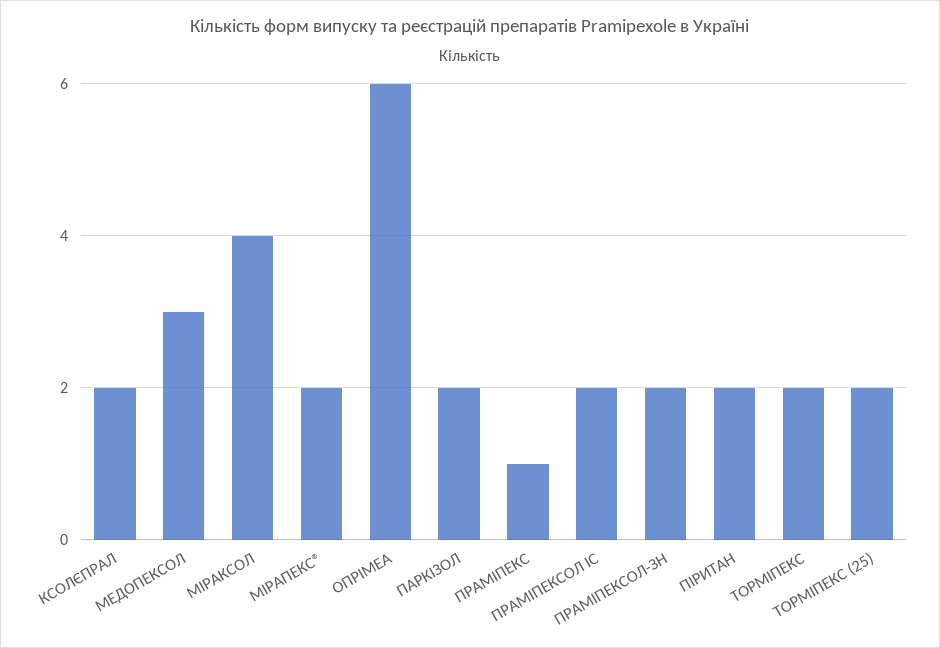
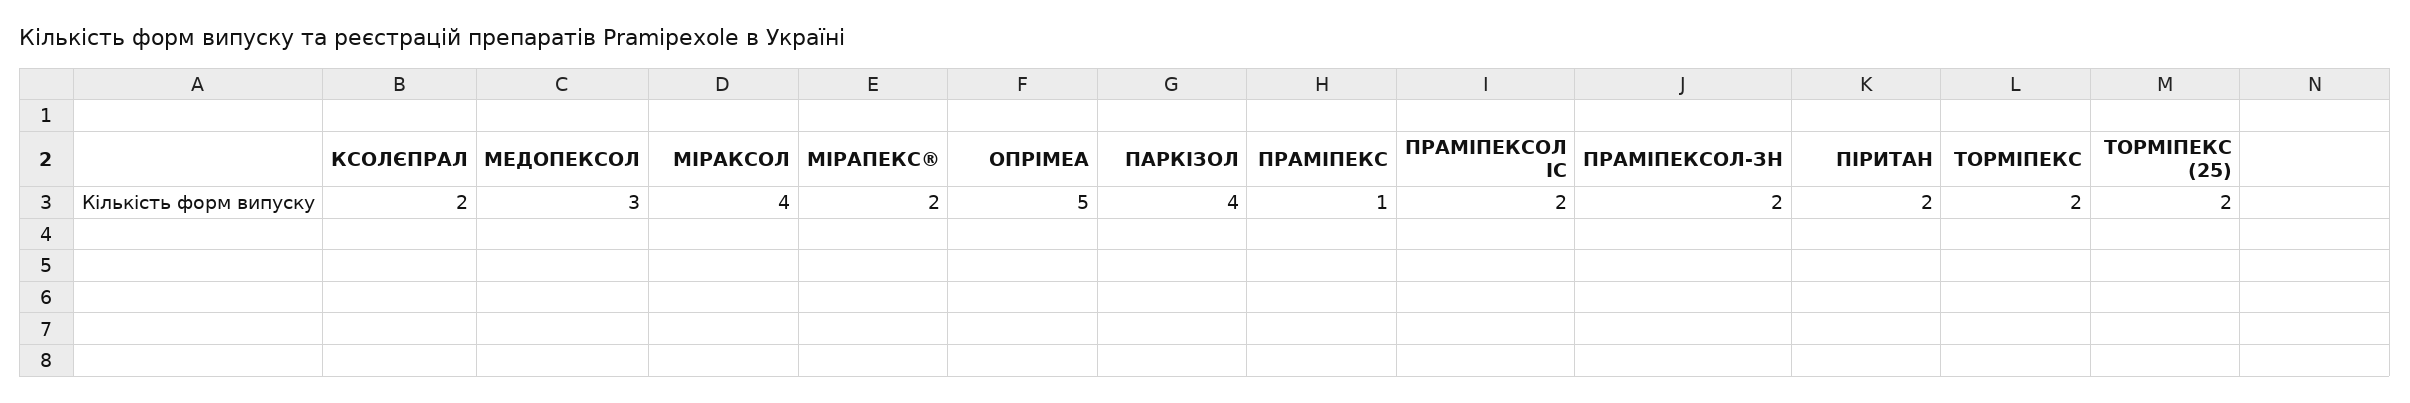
  {
    "КСОЛЄПРАЛ": 2,
    "МЕДОПЕКСОЛ": 3,
    "МІРАКСОЛ": 4,
    "МІРАПЕКС®": 2,
-   "ОПРІМЕА": 6,
+   "ОПРІМЕА": 5,
-   "ПАРКІЗОЛ": 2,
+   "ПАРКІЗОЛ": 4,
    "ПРАМІПЕКС": 1,
    "ПРАМІПЕКСОЛ IC": 2,
    "ПРАМІПЕКСОЛ-ЗН": 2,
    "ПІРИТАН": 2,
    "ТОРМІПЕКС": 2,
    "ТОРМІПЕКС (25)": 2
  }

